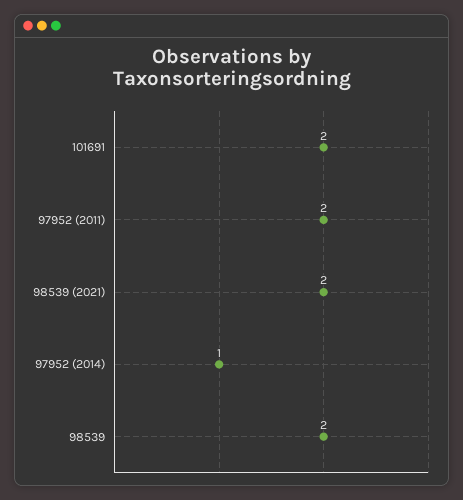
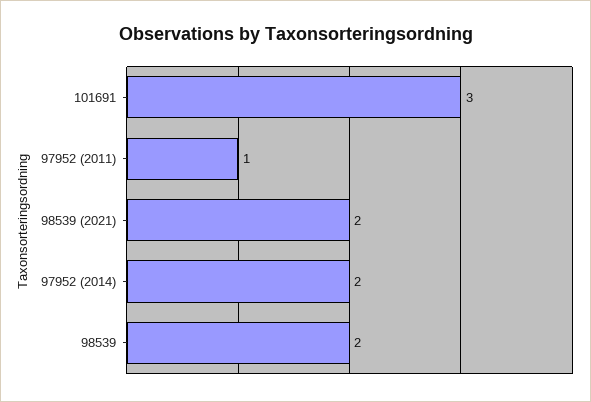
  {
-   "101691": 2,
+   "101691": 3,
-   "97952 (2011)": 2,
+   "97952 (2011)": 1,
    "98539 (2021)": 2,
-   "97952 (2014)": 1,
+   "97952 (2014)": 2,
    "98539": 2
  }

